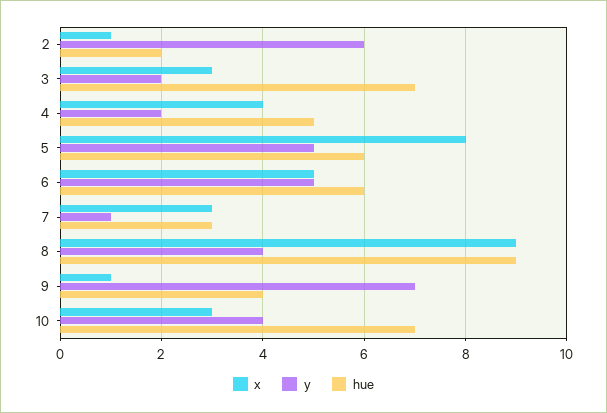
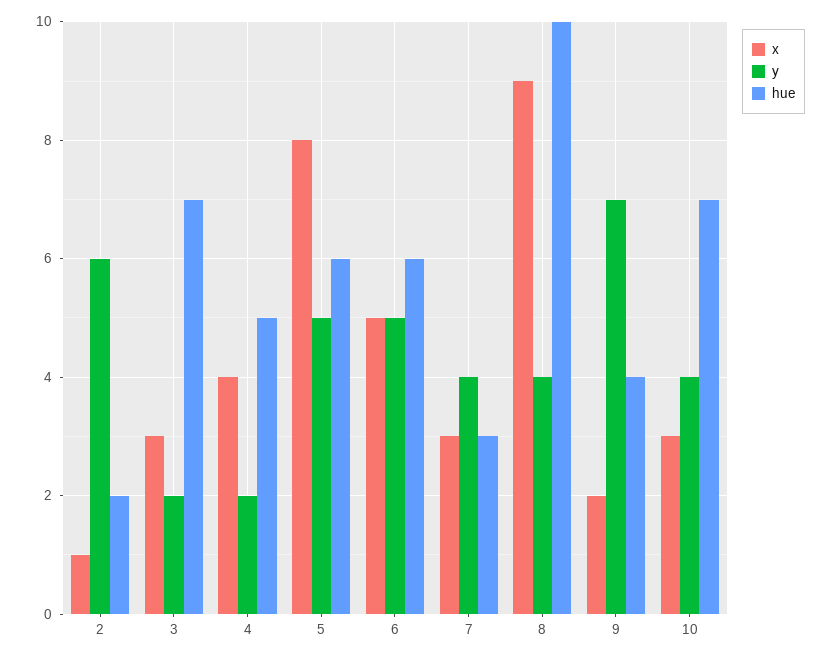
  {
    "x": {
      "2": 1,
      "3": 3,
      "4": 4,
      "5": 8,
      "6": 5,
      "7": 3,
      "8": 9,
-     "9": 1,
+     "9": 2,
      "10": 3
    },
    "y": {
      "2": 6,
      "3": 2,
      "4": 2,
      "5": 5,
      "6": 5,
-     "7": 1,
+     "7": 4,
      "8": 4,
      "9": 7,
      "10": 4
    },
    "hue": {
      "2": 2,
      "3": 7,
      "4": 5,
      "5": 6,
      "6": 6,
      "7": 3,
-     "8": 9,
+     "8": 10,
      "9": 4,
      "10": 7
    }
  }

